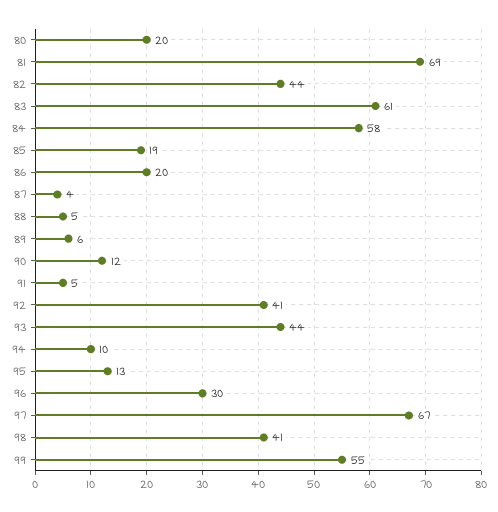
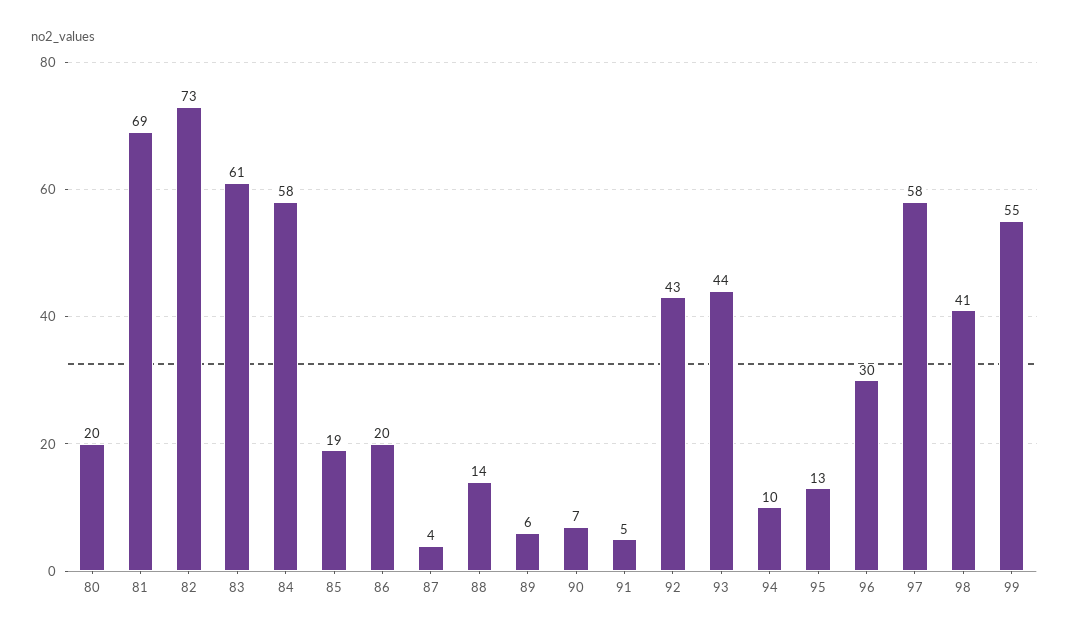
  {
    "80": 20,
    "81": 69,
-   "82": 44,
+   "82": 73,
    "83": 61,
    "84": 58,
    "85": 19,
    "86": 20,
    "87": 4,
-   "88": 5,
+   "88": 14,
    "89": 6,
-   "90": 12,
+   "90": 7,
    "91": 5,
-   "92": 41,
+   "92": 43,
    "93": 44,
    "94": 10,
    "95": 13,
    "96": 30,
-   "97": 67,
+   "97": 58,
    "98": 41,
    "99": 55
  }

